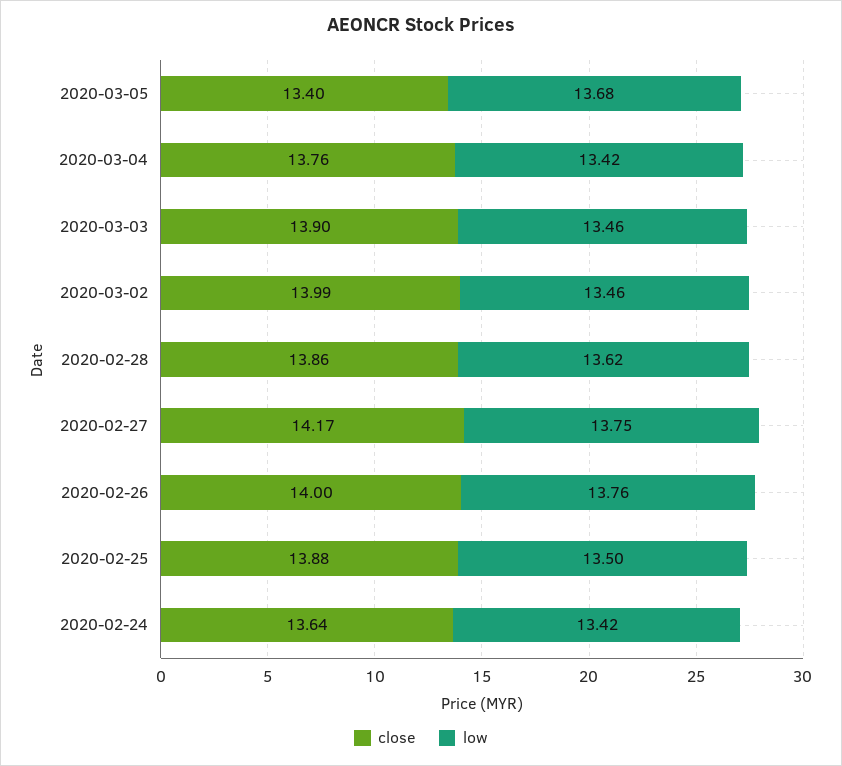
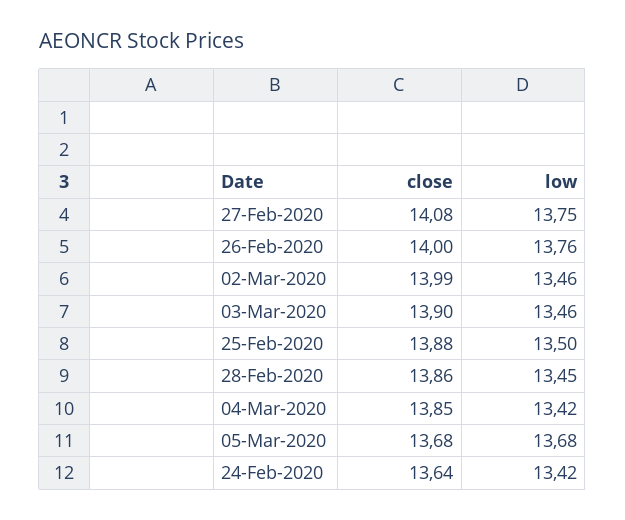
  {
    "close": {
-     "2020-03-05": 13.4,
+     "2020-03-05": 13.68,
-     "2020-03-04": 13.76,
+     "2020-03-04": 13.85,
      "2020-03-03": 13.9,
      "2020-03-02": 13.99,
      "2020-02-28": 13.86,
-     "2020-02-27": 14.17,
+     "2020-02-27": 14.08,
      "2020-02-26": 14,
      "2020-02-25": 13.88,
      "2020-02-24": 13.64
    },
    "low": {
      "2020-03-05": 13.68,
      "2020-03-04": 13.42,
      "2020-03-03": 13.46,
      "2020-03-02": 13.46,
-     "2020-02-28": 13.62,
+     "2020-02-28": 13.45,
      "2020-02-27": 13.75,
      "2020-02-26": 13.76,
      "2020-02-25": 13.5,
      "2020-02-24": 13.42
    }
  }

